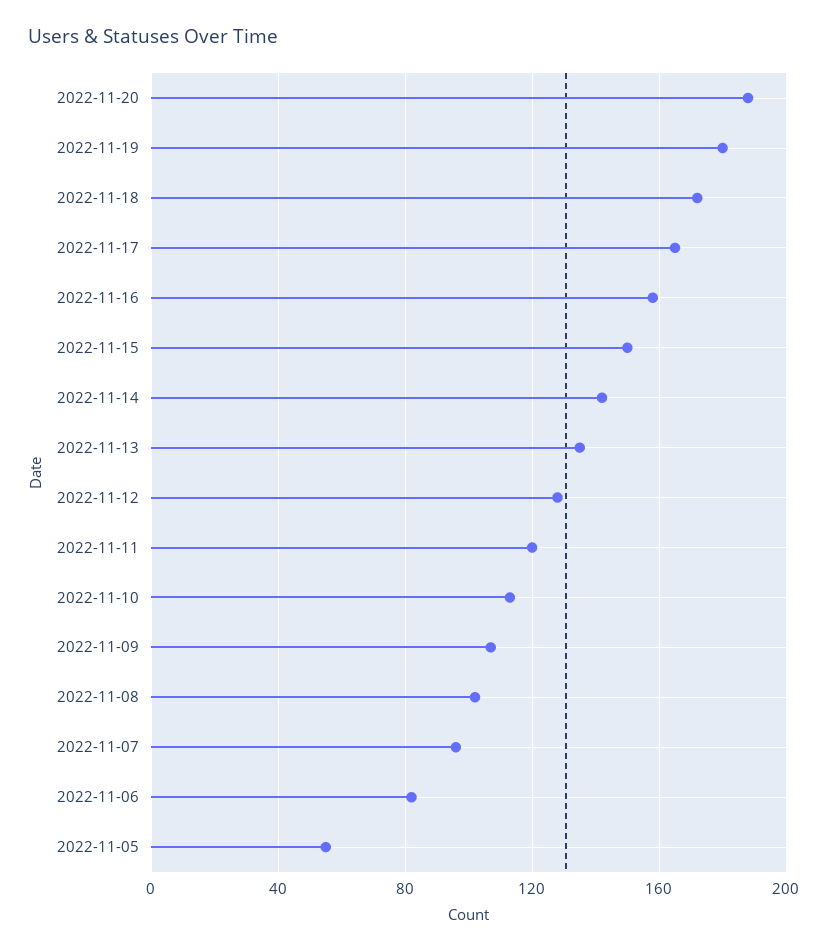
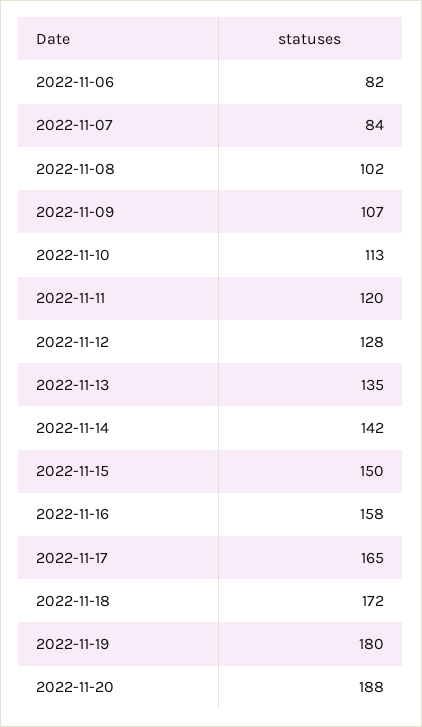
  {
    "2022-11-20": 188,
    "2022-11-19": 180,
    "2022-11-18": 172,
    "2022-11-17": 165,
    "2022-11-16": 158,
    "2022-11-15": 150,
    "2022-11-14": 142,
    "2022-11-13": 135,
    "2022-11-12": 128,
    "2022-11-11": 120,
    "2022-11-10": 113,
    "2022-11-09": 107,
    "2022-11-08": 102,
-   "2022-11-07": 95,
+   "2022-11-07": 84,
-   "2022-11-06": 82,
+   "2022-11-06": 82
-   "2022-11-05": 55
  }

